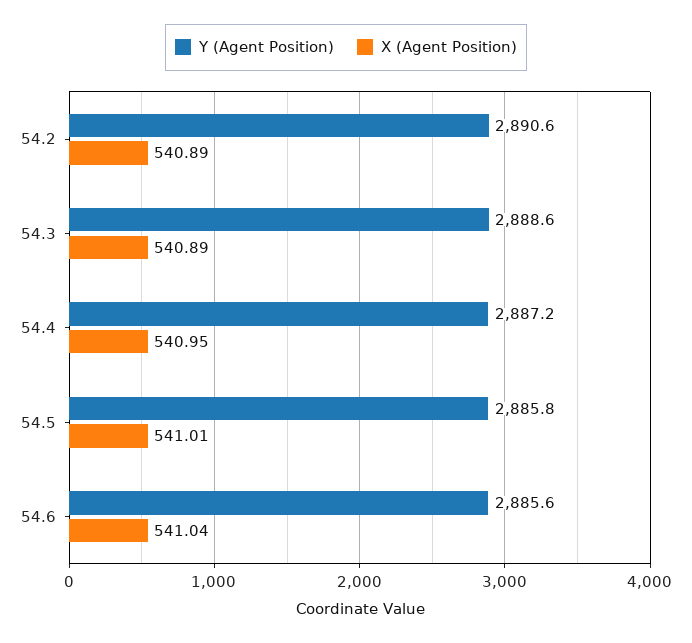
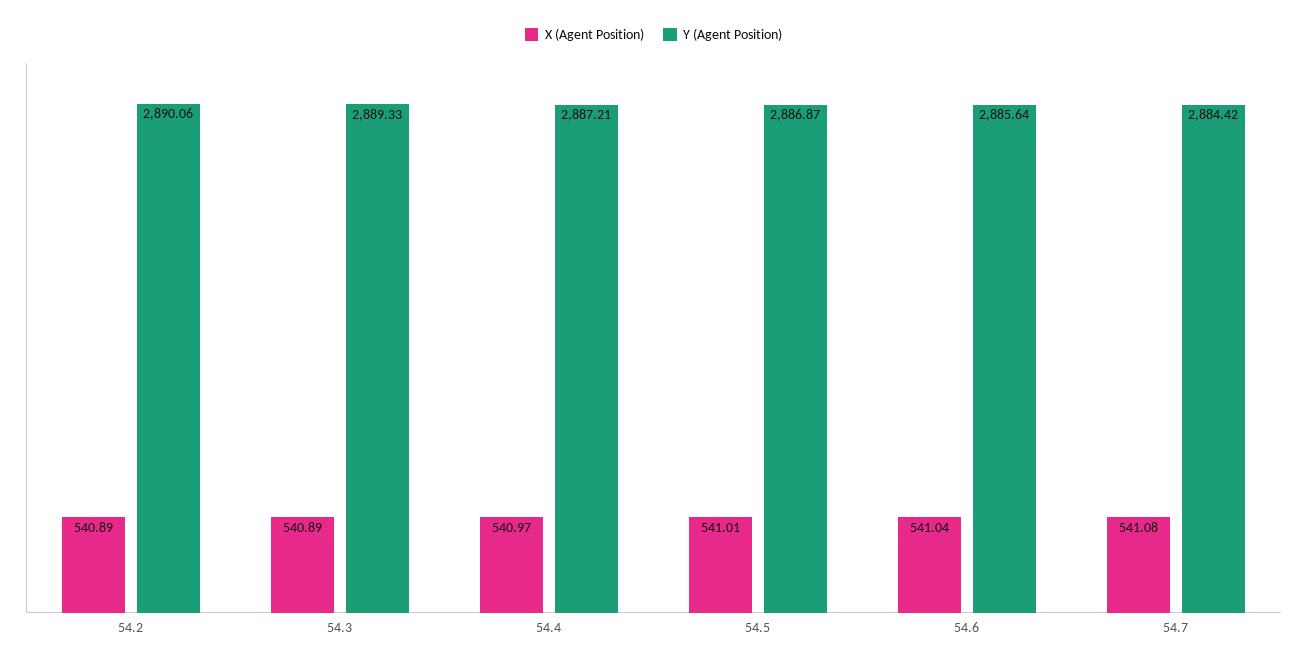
  {
    "Y (Agent Position)": {
-     "54.2": 2890.6,
+     "54.2": 2890.06,
-     "54.3": 2888.6,
+     "54.3": 2889.33,
      "54.4": 2887.21,
-     "54.5": 2885.8,
+     "54.5": 2886.87,
-     "54.6": 2885.64
+     "54.6": 2885.64,
+     "54.7": 2884.42
    },
    "X (Agent Position)": {
      "54.2": 540.89,
      "54.3": 540.89,
-     "54.4": 540.95,
+     "54.4": 540.97,
      "54.5": 541.01,
-     "54.6": 541.04
+     "54.6": 541.04,
+     "54.7": 541.08
    }
  }

